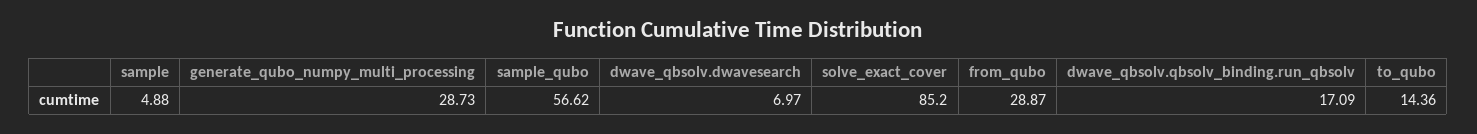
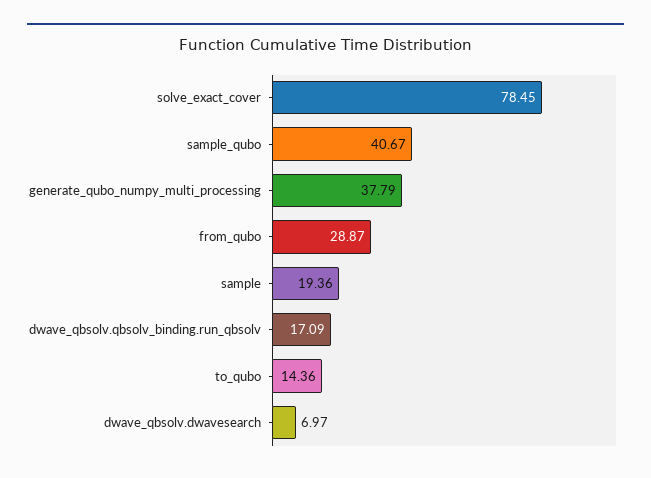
  {
-   "sample": 4.88,
+   "sample": 19.36,
-   "generate_qubo_numpy_multi_processing": 28.73,
+   "generate_qubo_numpy_multi_processing": 37.79,
-   "sample_qubo": 56.62,
+   "sample_qubo": 40.67,
    "dwave_qbsolv.dwavesearch": 6.97,
-   "solve_exact_cover": 85.2,
+   "solve_exact_cover": 78.45,
    "from_qubo": 28.87,
    "dwave_qbsolv.qbsolv_binding.run_qbsolv": 17.09,
    "to_qubo": 14.36
  }

